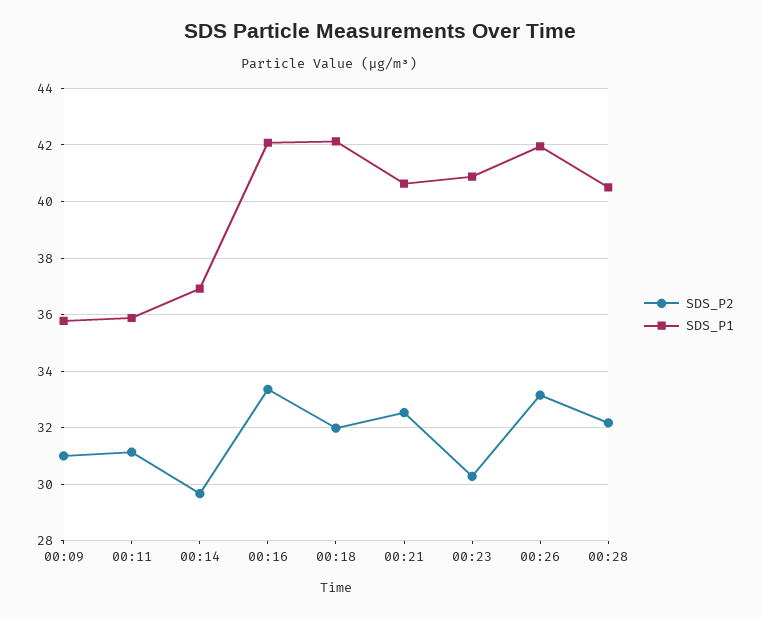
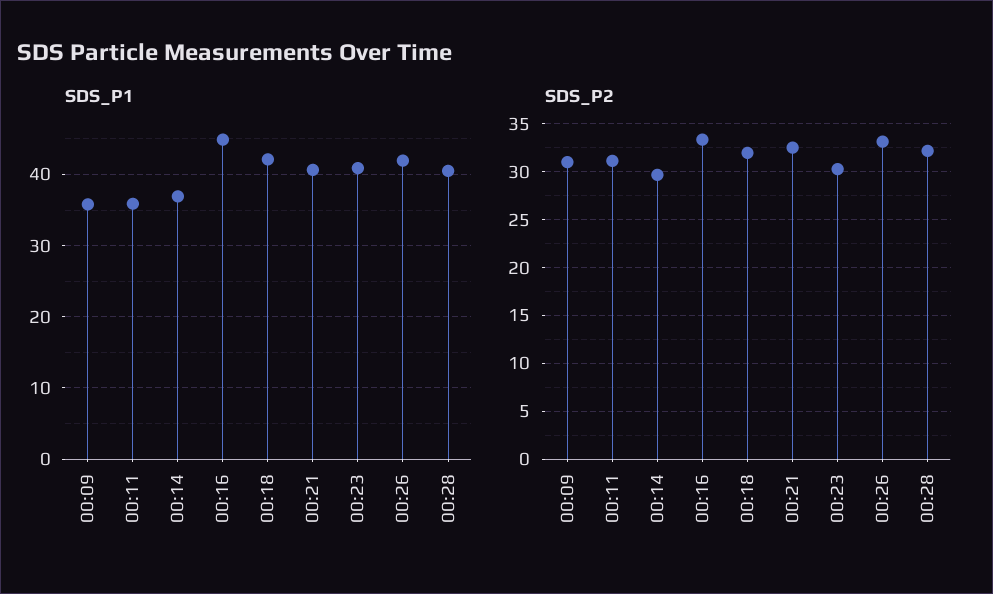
  {
    "SDS_P2": {
      "00:09": 31,
      "00:11": 31.25,
      "00:14": 29.75,
      "00:16": 33.25,
      "00:18": 32,
      "00:21": 32.5,
      "00:23": 30.25,
      "00:26": 33.25,
      "00:28": 32.25
    },
    "SDS_P1": {
      "00:09": 35.75,
      "00:11": 36,
      "00:14": 37,
-     "00:16": 42,
+     "00:16": 45,
      "00:18": 42.25,
      "00:21": 40.75,
      "00:23": 41,
      "00:26": 42,
      "00:28": 40.5
    }
  }

